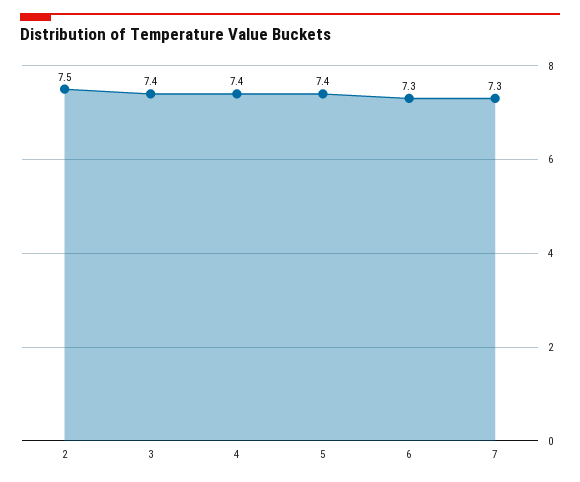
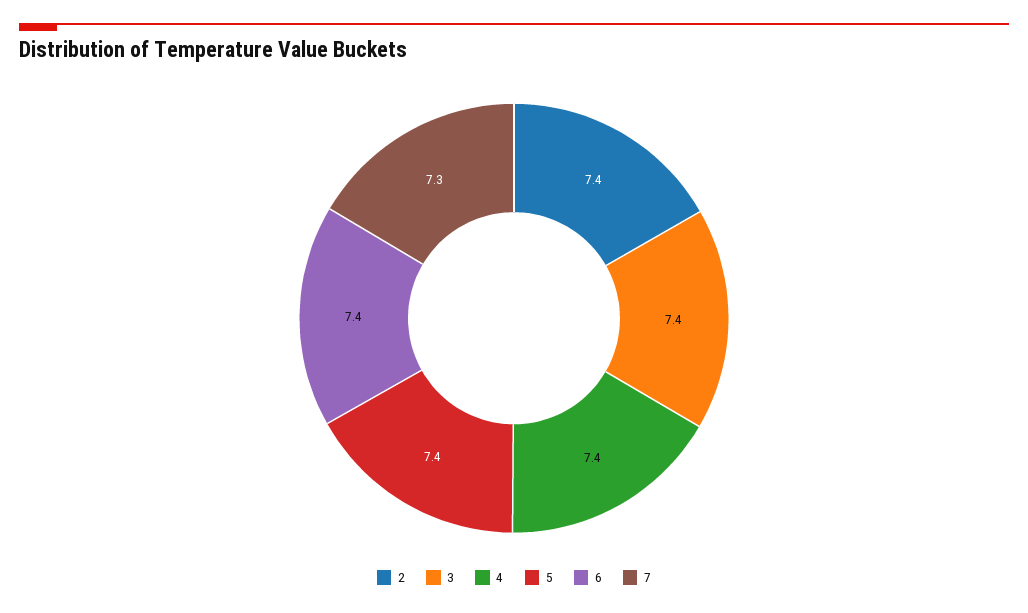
  {
-   "2": 7.5,
+   "2": 7.4,
    "3": 7.4,
    "4": 7.4,
    "5": 7.4,
-   "6": 7.3,
+   "6": 7.4,
    "7": 7.3
  }

